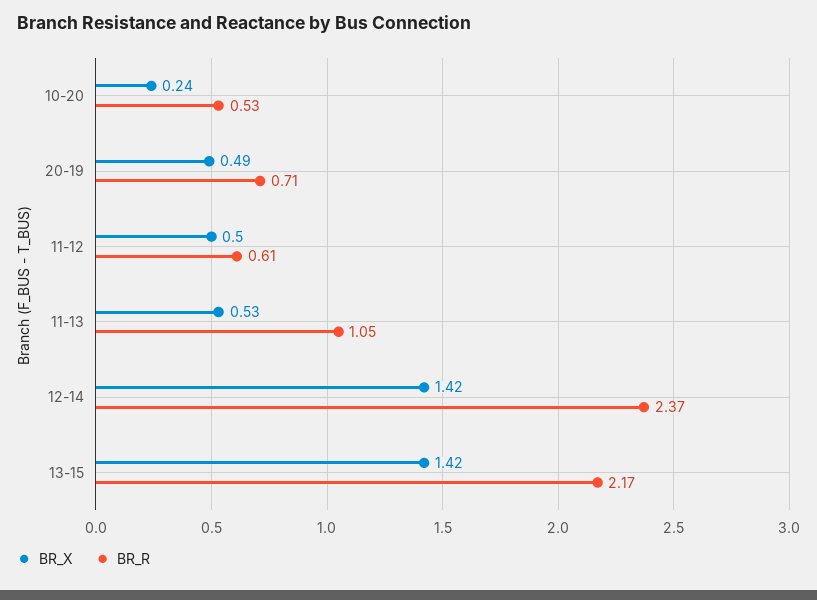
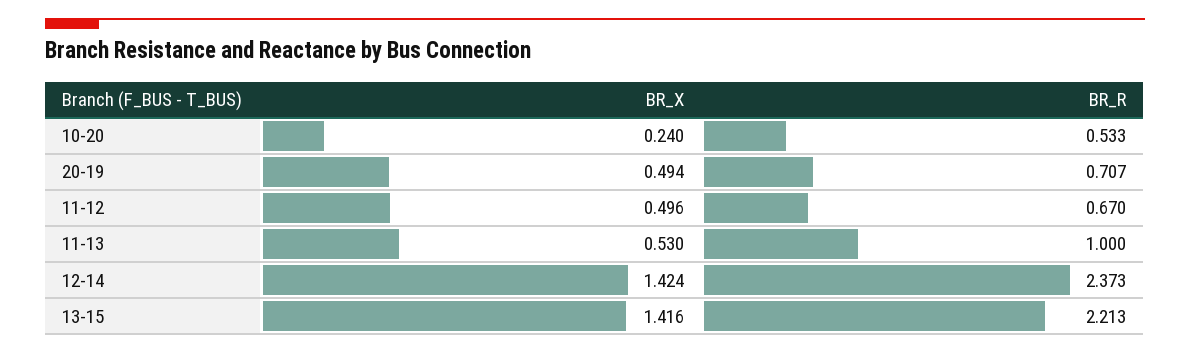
  {
    "BR_X": {
      "10-20": 0.24,
      "20-19": 0.494,
      "11-12": 0.496,
      "11-13": 0.53,
      "12-14": 1.424,
      "13-15": 1.416
    },
    "BR_R": {
      "10-20": 0.533,
      "20-19": 0.707,
-     "11-12": 0.61,
+     "11-12": 0.67,
-     "11-13": 1.05,
+     "11-13": 1,
      "12-14": 2.373,
-     "13-15": 2.17
+     "13-15": 2.213
    }
  }

